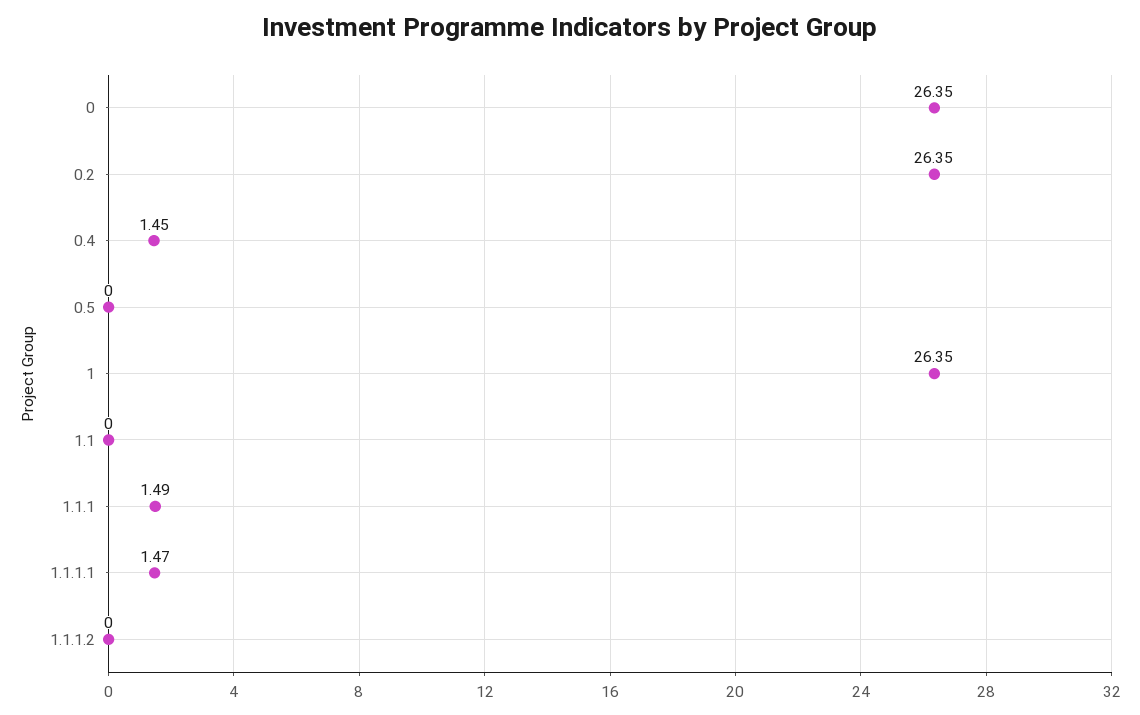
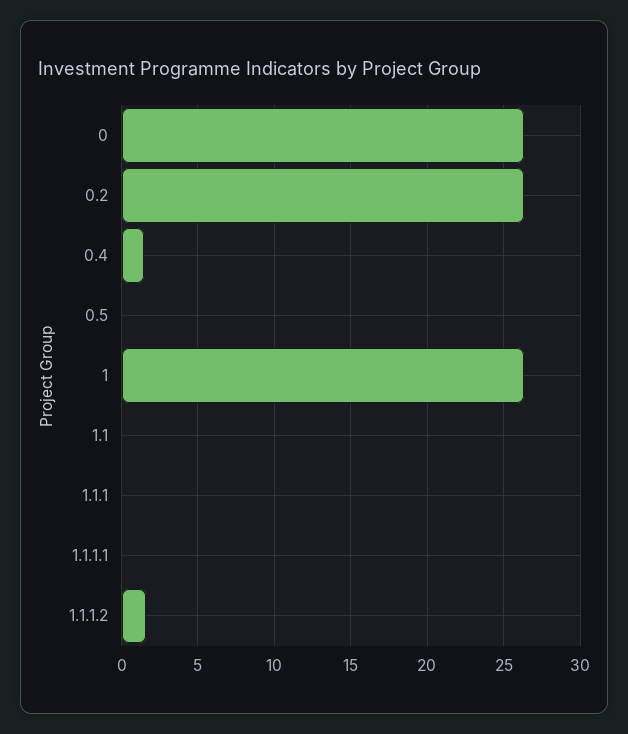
  {
    "0": 26.35,
    "0.2": 26.35,
    "0.4": 1.45,
    "0.5": 0,
    "1": 26.35,
    "1.1": 0,
-   "1.1.1": 1.49,
+   "1.1.1": 0,
-   "1.1.1.1": 1.47,
+   "1.1.1.1": 0,
-   "1.1.1.2": 0
+   "1.1.1.2": 1.5
  }

